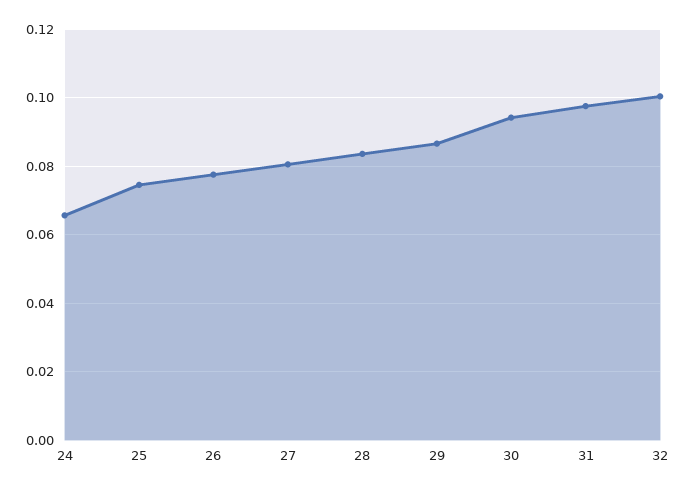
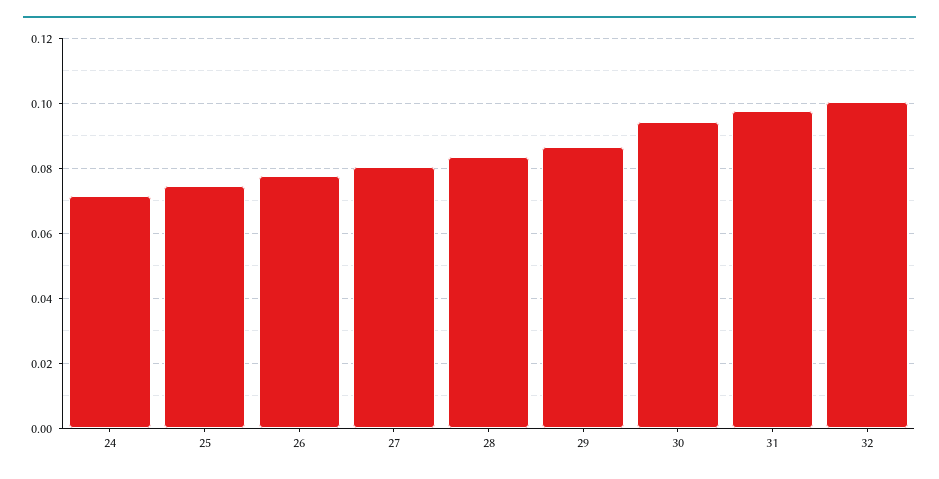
  {
-   "24": 0.066,
+   "24": 0.072,
    "25": 0.074,
    "26": 0.078,
    "27": 0.08,
    "28": 0.084,
    "29": 0.086,
    "30": 0.094,
    "31": 0.098,
    "32": 0.1
  }

